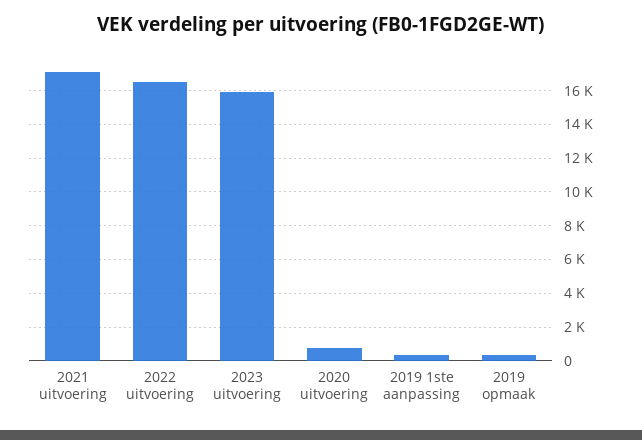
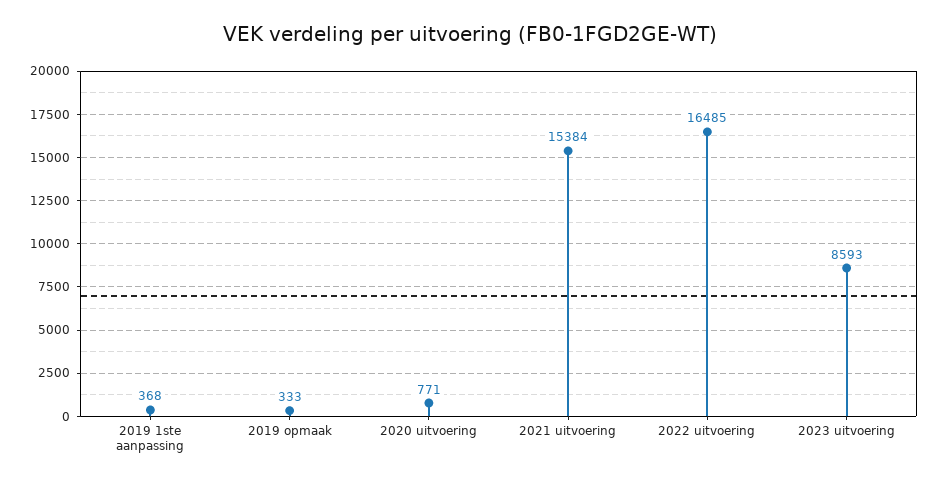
  {
-   "2021 uitvoering": 17000,
+   "2021 uitvoering": 15384,
    "2022 uitvoering": 16485,
-   "2023 uitvoering": 16000,
+   "2023 uitvoering": 8593,
    "2020 uitvoering": 771,
    "2019 1ste aanpassing": 368,
    "2019 opmaak": 333
  }

